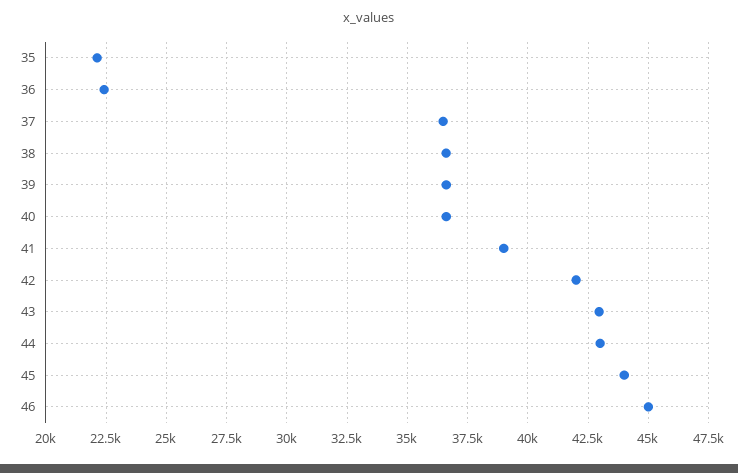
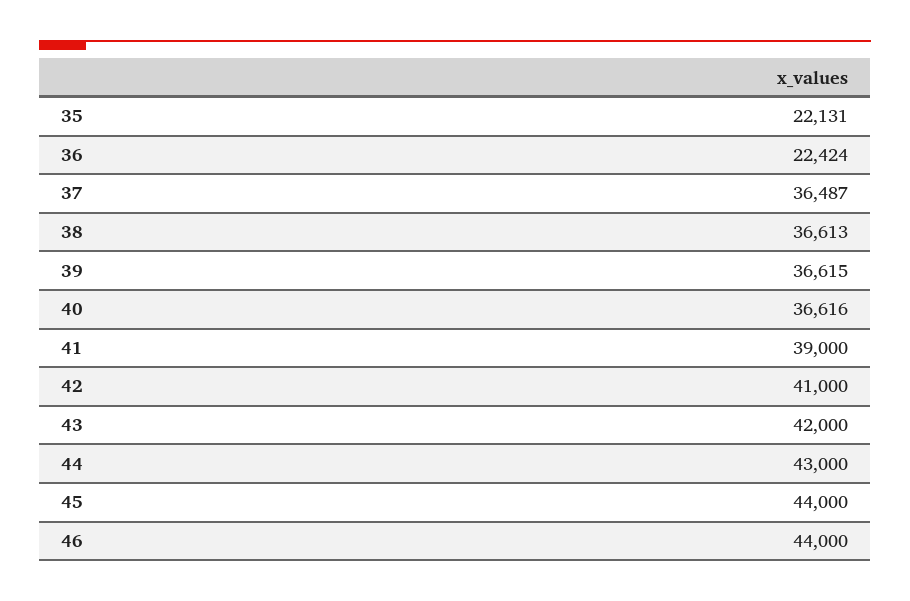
  {
    "35": 22131,
    "36": 22424,
    "37": 36487,
    "38": 36613,
    "39": 36615,
    "40": 36616,
    "41": 39000,
-   "42": 42000,
+   "42": 41000,
-   "43": 43000,
+   "43": 42000,
    "44": 43000,
    "45": 44000,
-   "46": 45000
+   "46": 44000
  }

